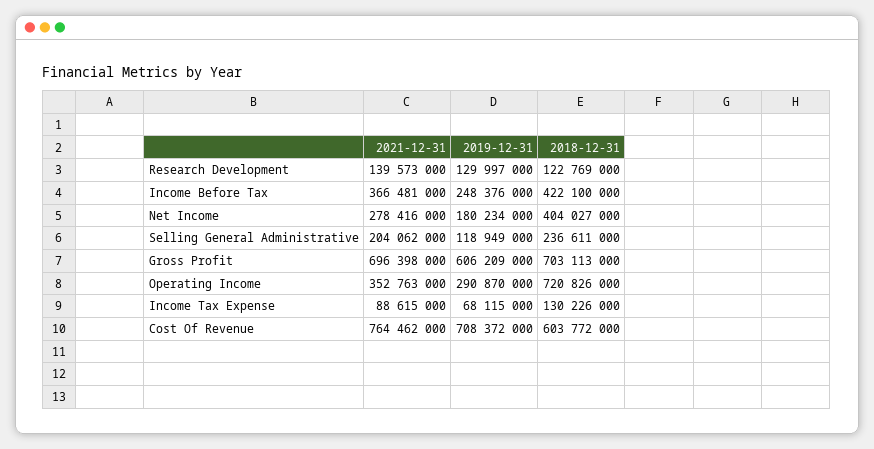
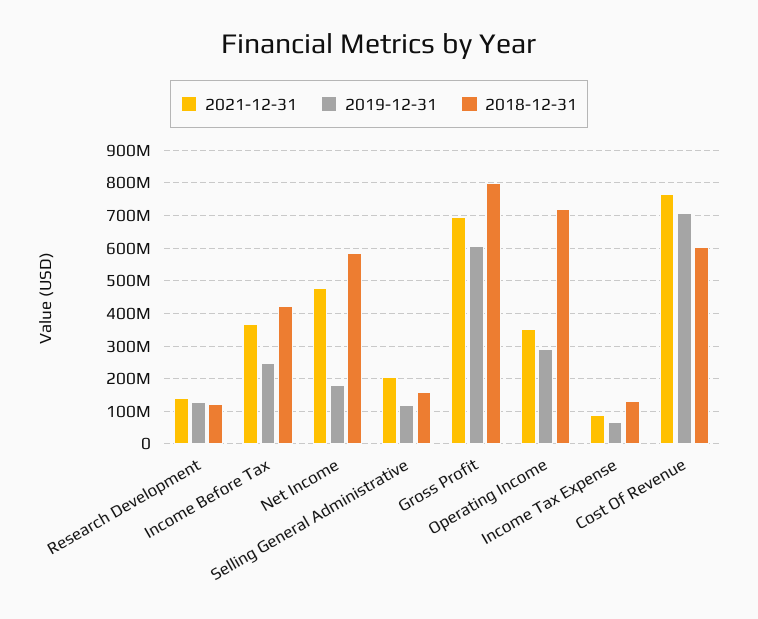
  {
    "2021-12-31": {
      "Research Development": 139573000,
      "Income Before Tax": 366481000,
-     "Net Income": 278416000,
+     "Net Income": 480000000,
      "Selling General Administrative": 204062000,
      "Gross Profit": 696398000,
      "Operating Income": 352763000,
      "Income Tax Expense": 88615000,
      "Cost Of Revenue": 764462000
    },
    "2019-12-31": {
      "Research Development": 129997000,
      "Income Before Tax": 248376000,
      "Net Income": 180234000,
      "Selling General Administrative": 118949000,
      "Gross Profit": 606209000,
      "Operating Income": 290870000,
      "Income Tax Expense": 68115000,
      "Cost Of Revenue": 708372000
    },
    "2018-12-31": {
      "Research Development": 122769000,
      "Income Before Tax": 422100000,
-     "Net Income": 404027000,
+     "Net Income": 580000000,
-     "Selling General Administrative": 236611000,
+     "Selling General Administrative": 160000000,
-     "Gross Profit": 703113000,
+     "Gross Profit": 800000000,
      "Operating Income": 720826000,
      "Income Tax Expense": 130226000,
      "Cost Of Revenue": 603772000
    }
  }

